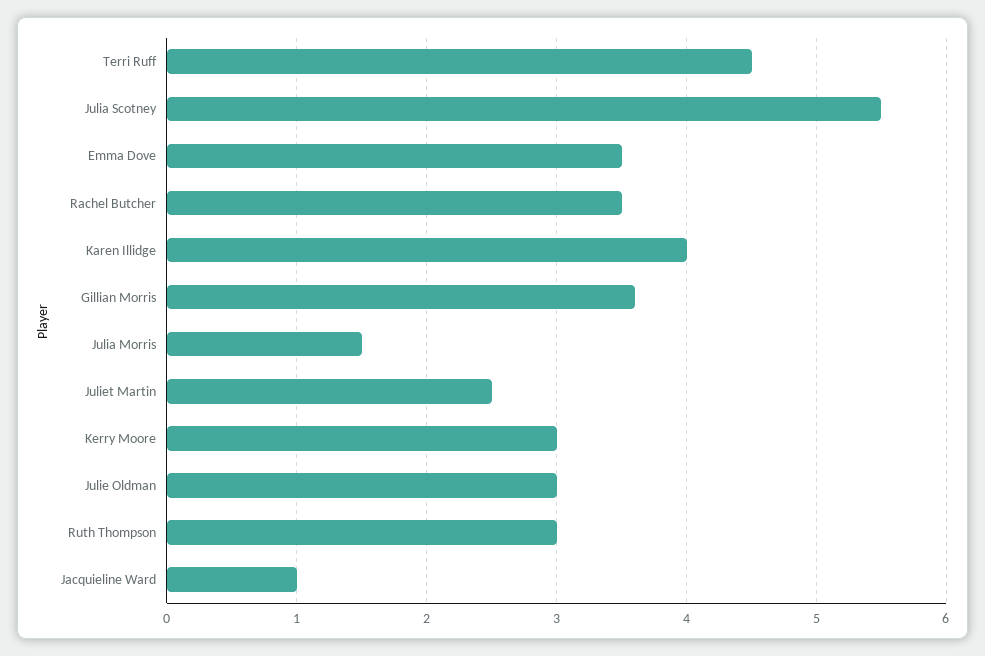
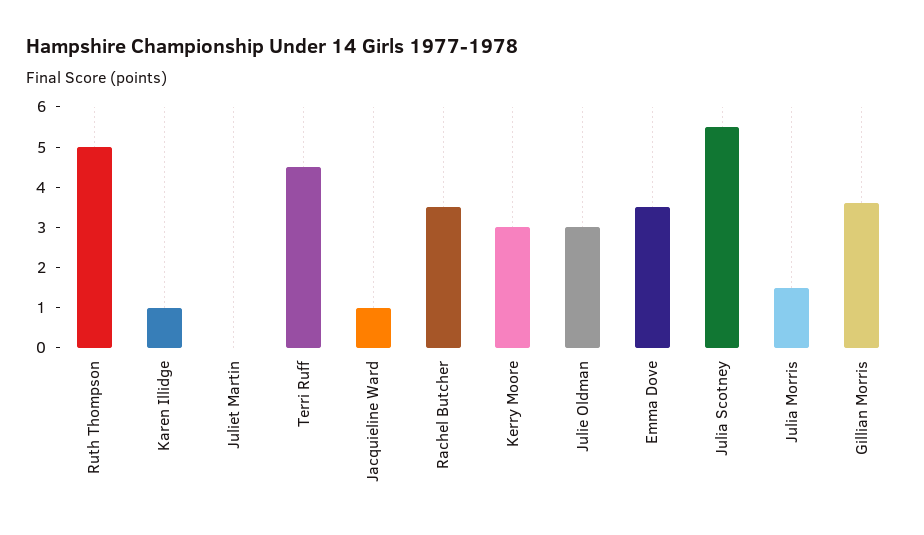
  {
    "Terri Ruff": 4.5,
    "Julia Scotney": 5.5,
    "Emma Dove": 3.5,
    "Rachel Butcher": 3.5,
-   "Karen Illidge": 4,
+   "Karen Illidge": 1,
    "Gillian Morris": 3.6,
    "Julia Morris": 1.5,
-   "Juliet Martin": 2.5,
+   "Juliet Martin": 0,
    "Kerry Moore": 3,
    "Julie Oldman": 3,
-   "Ruth Thompson": 3,
+   "Ruth Thompson": 5,
    "Jacquieline Ward": 1
  }

